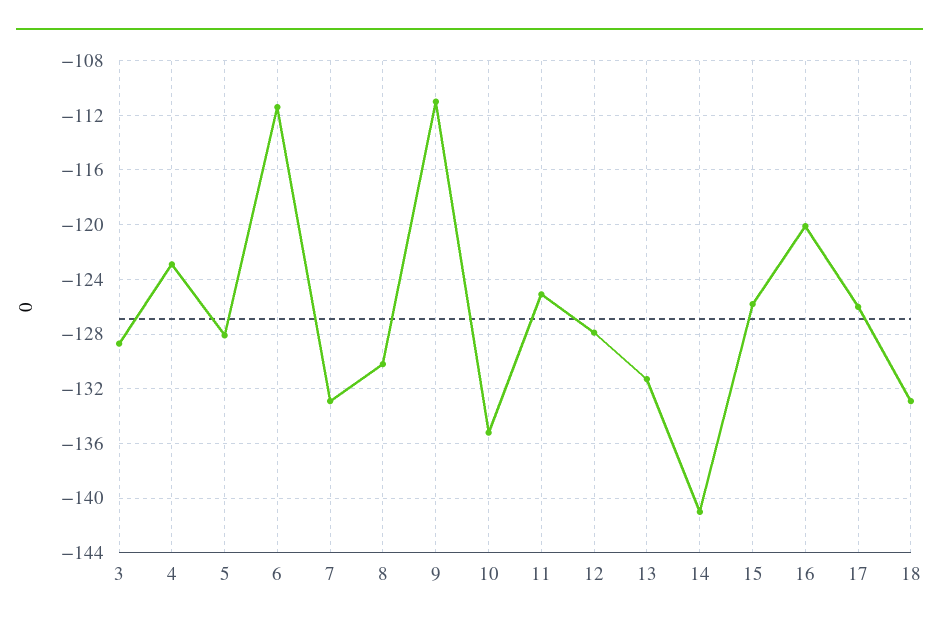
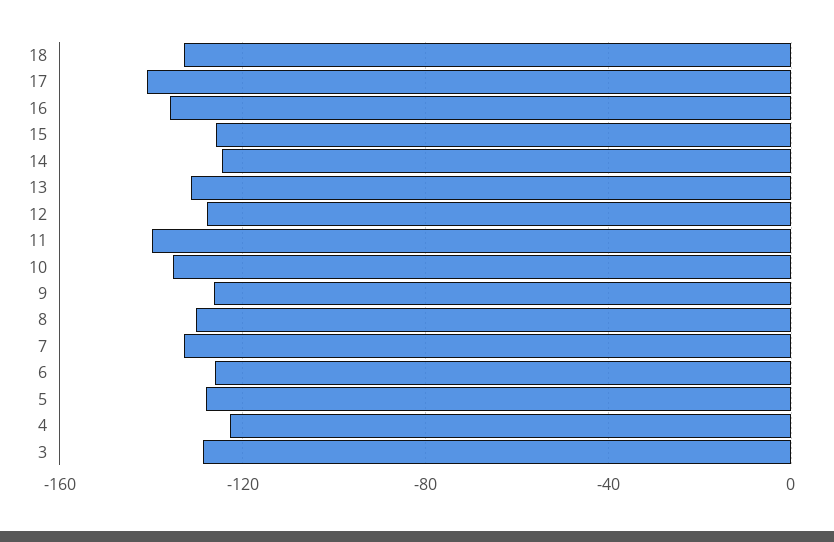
  {
    "3": -128.5,
    "4": -123,
    "5": -128,
-   "6": -111.5,
+   "6": -125,
    "7": -133,
    "8": -130,
-   "9": -111,
+   "9": -125,
    "10": -135,
-   "11": -125,
+   "11": -140,
    "12": -128,
    "13": -131.5,
-   "14": -141,
+   "14": -125,
    "15": -126,
-   "16": -120,
+   "16": -135,
-   "17": -126,
+   "17": -140,
    "18": -133
  }

